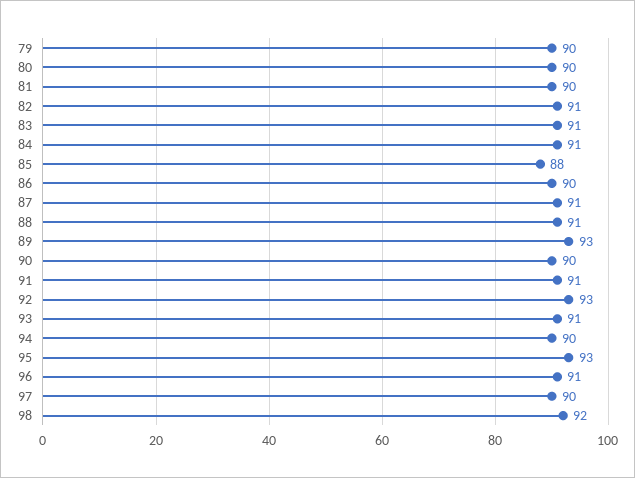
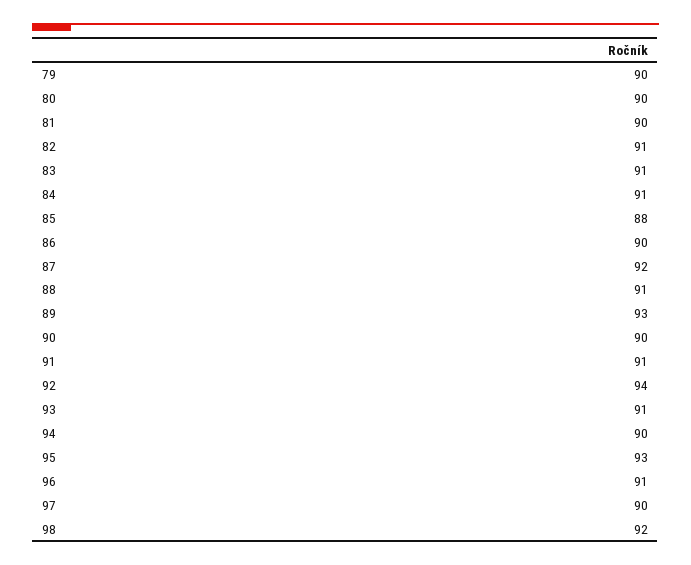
  {
    "79": 90,
    "80": 90,
    "81": 90,
    "82": 91,
    "83": 91,
    "84": 91,
    "85": 88,
    "86": 90,
-   "87": 91,
+   "87": 92,
    "88": 91,
    "89": 93,
    "90": 90,
    "91": 91,
-   "92": 93,
+   "92": 94,
    "93": 91,
    "94": 90,
    "95": 93,
    "96": 91,
    "97": 90,
    "98": 92
  }

